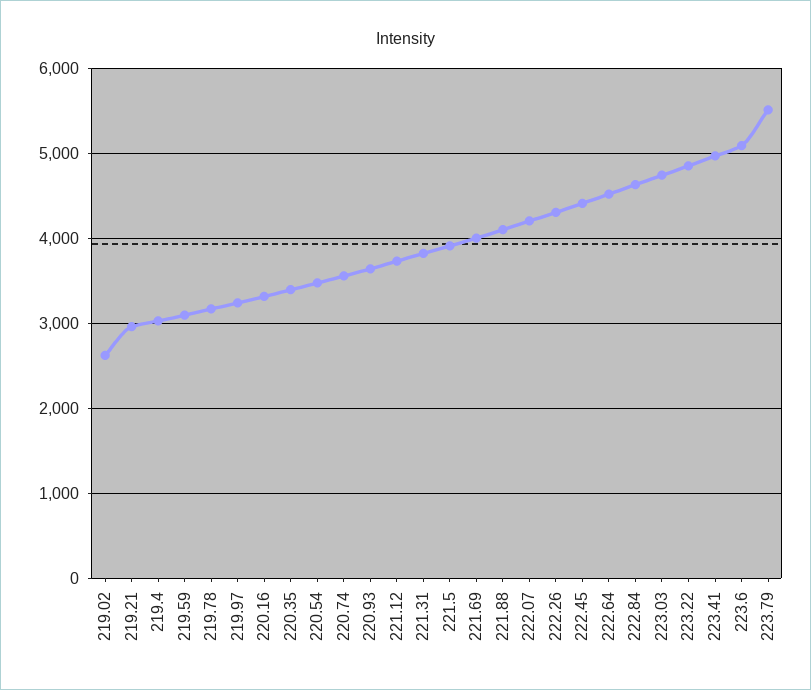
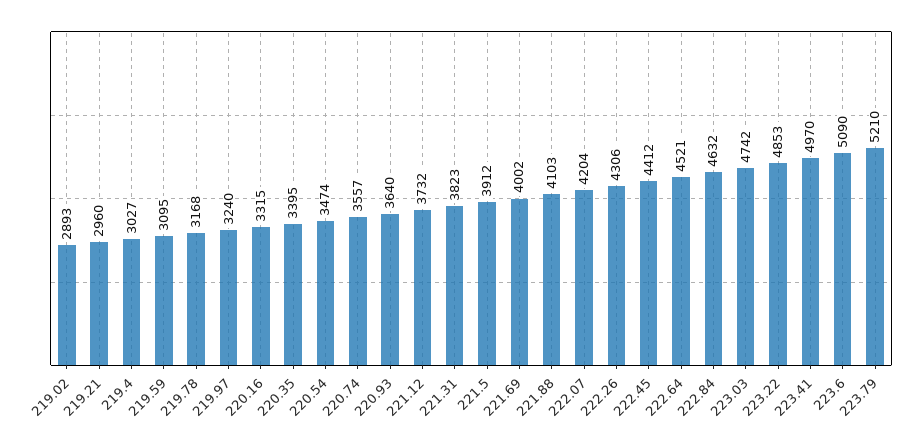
  {
-   "219.02": 2600,
+   "219.02": 2893,
    "219.21": 2960,
    "219.4": 3027,
    "219.59": 3095,
    "219.78": 3168,
    "219.97": 3240,
    "220.16": 3315,
    "220.35": 3395,
    "220.54": 3474,
    "220.74": 3557,
    "220.93": 3640,
    "221.12": 3732,
    "221.31": 3823,
    "221.5": 3912,
    "221.69": 4002,
    "221.88": 4103,
    "222.07": 4204,
    "222.26": 4306,
    "222.45": 4412,
    "222.64": 4521,
    "222.84": 4632,
    "223.03": 4742,
    "223.22": 4853,
    "223.41": 4970,
    "223.6": 5090,
-   "223.79": 5500
+   "223.79": 5210
  }

